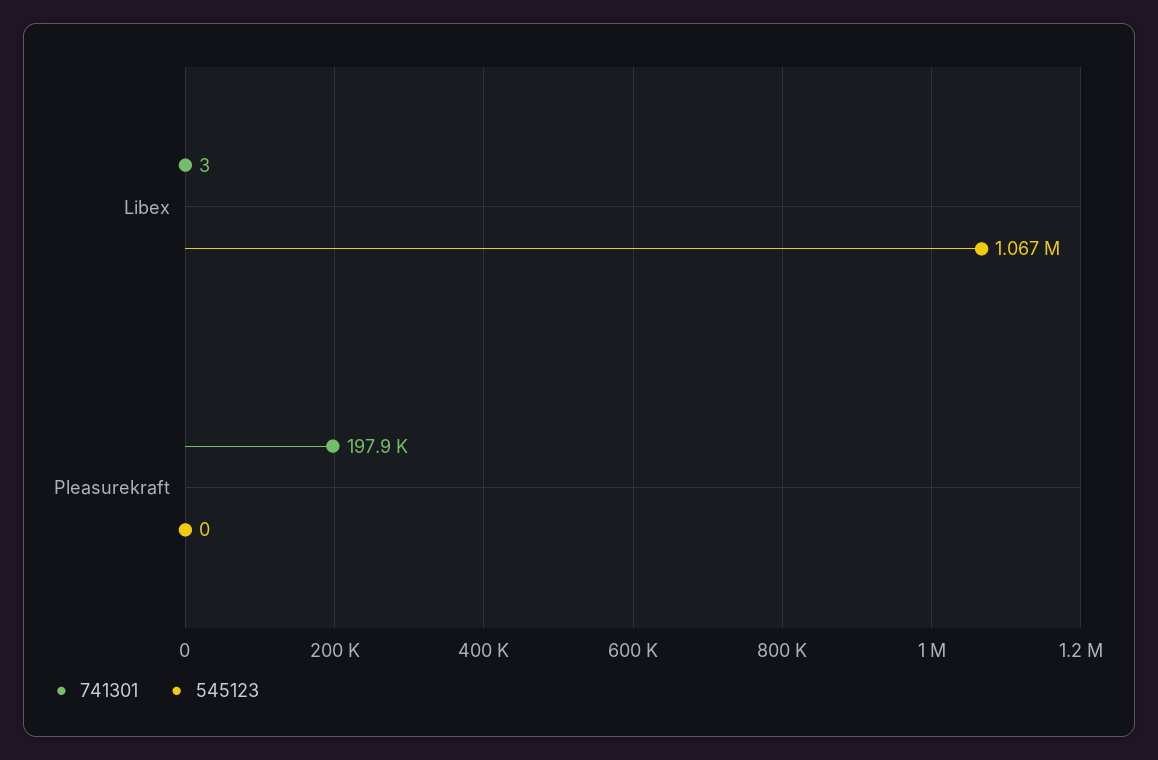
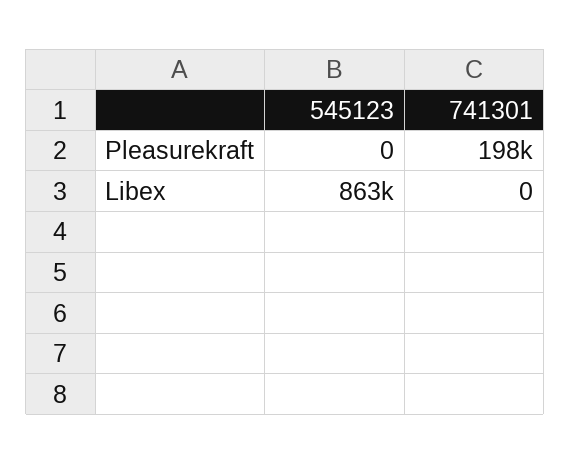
  {
    "741301": {
-     "Libex": 3,
+     "Libex": 0,
      "Pleasurekraft": 197900
    },
    "545123": {
-     "Libex": 1067000,
+     "Libex": 863000,
      "Pleasurekraft": 0
    }
  }

